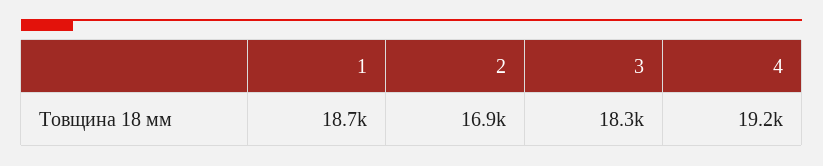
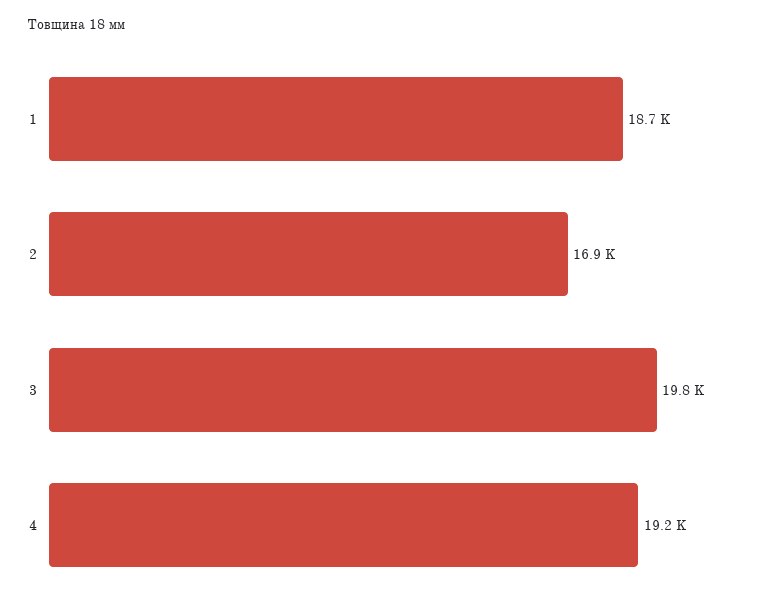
  {
    "1": 18700,
    "2": 16900,
-   "3": 18300,
+   "3": 19800,
    "4": 19200
  }

